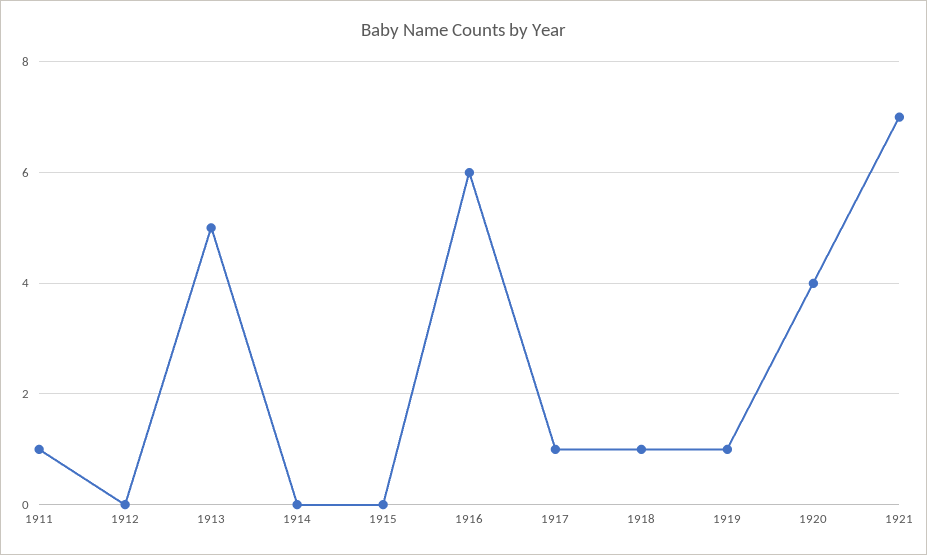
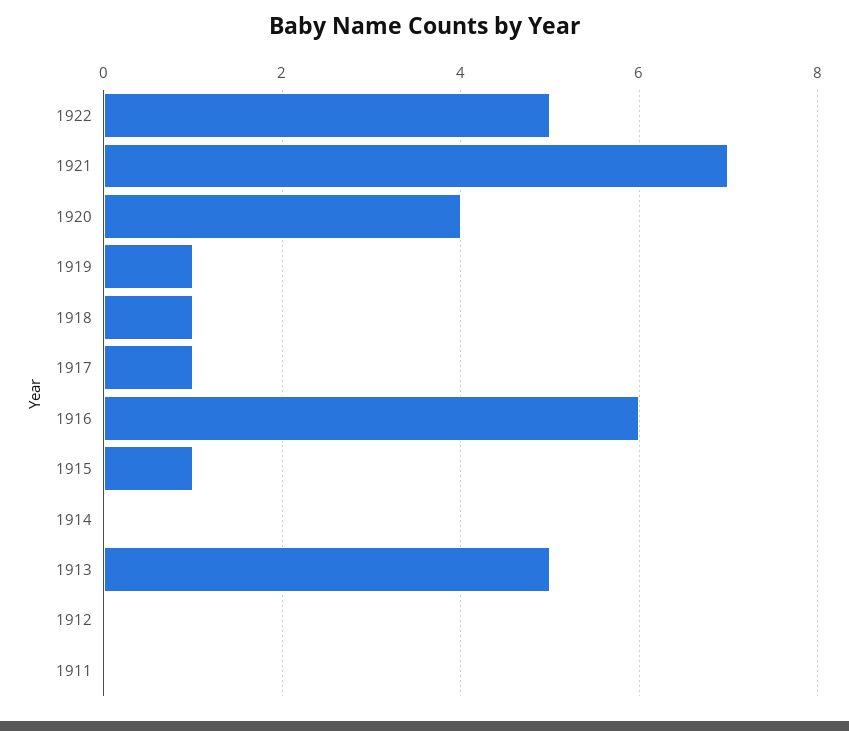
  {
-   "1911": 1,
+   "1911": 0,
    "1912": 0,
    "1913": 5,
    "1914": 0,
-   "1915": 0,
+   "1915": 1,
    "1916": 6,
    "1917": 1,
    "1918": 1,
    "1919": 1,
    "1920": 4,
-   "1921": 7
+   "1921": 7,
+   "1922": 5
  }

